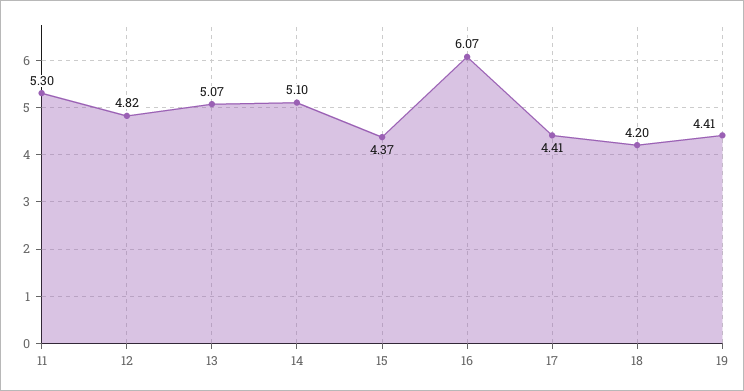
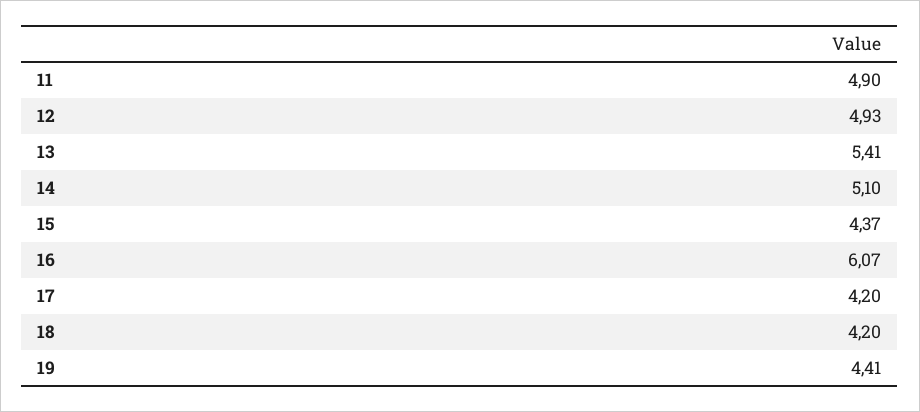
  {
-   "11": 5.3,
+   "11": 4.9,
-   "12": 4.82,
+   "12": 4.93,
-   "13": 5.07,
+   "13": 5.41,
    "14": 5.1,
    "15": 4.37,
    "16": 6.07,
-   "17": 4.41,
+   "17": 4.2,
    "18": 4.2,
    "19": 4.41
  }

